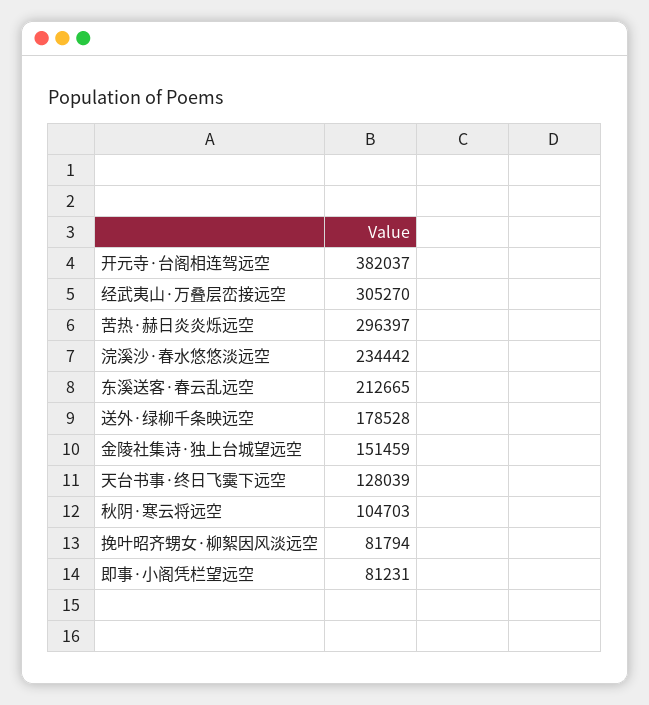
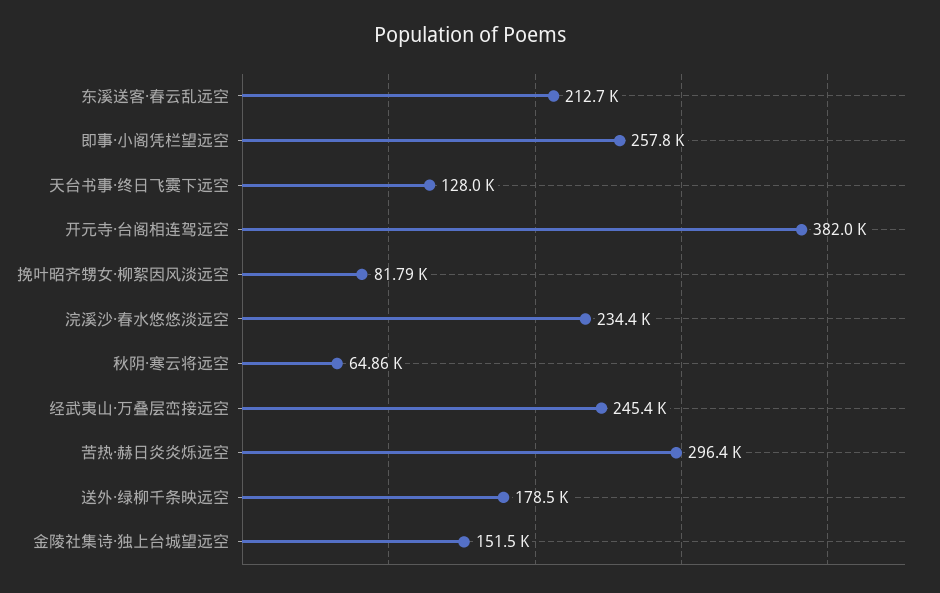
  {
    "开元寺·台阁相连驾远空": 382037,
-   "经武夷山·万叠层峦接远空": 305270,
+   "经武夷山·万叠层峦接远空": 245400,
    "苦热·赫日炎炎烁远空": 296397,
    "浣溪沙·春水悠悠淡远空": 234442,
    "东溪送客·春云乱远空": 212665,
    "送外·绿柳千条映远空": 178528,
    "金陵社集诗·独上台城望远空": 151459,
    "天台书事·终日飞霙下远空": 128039,
-   "秋阴·寒云将远空": 104703,
+   "秋阴·寒云将远空": 64860,
    "挽叶昭齐甥女·柳絮因风淡远空": 81794,
-   "即事·小阁凭栏望远空": 81231
+   "即事·小阁凭栏望远空": 257800
  }

